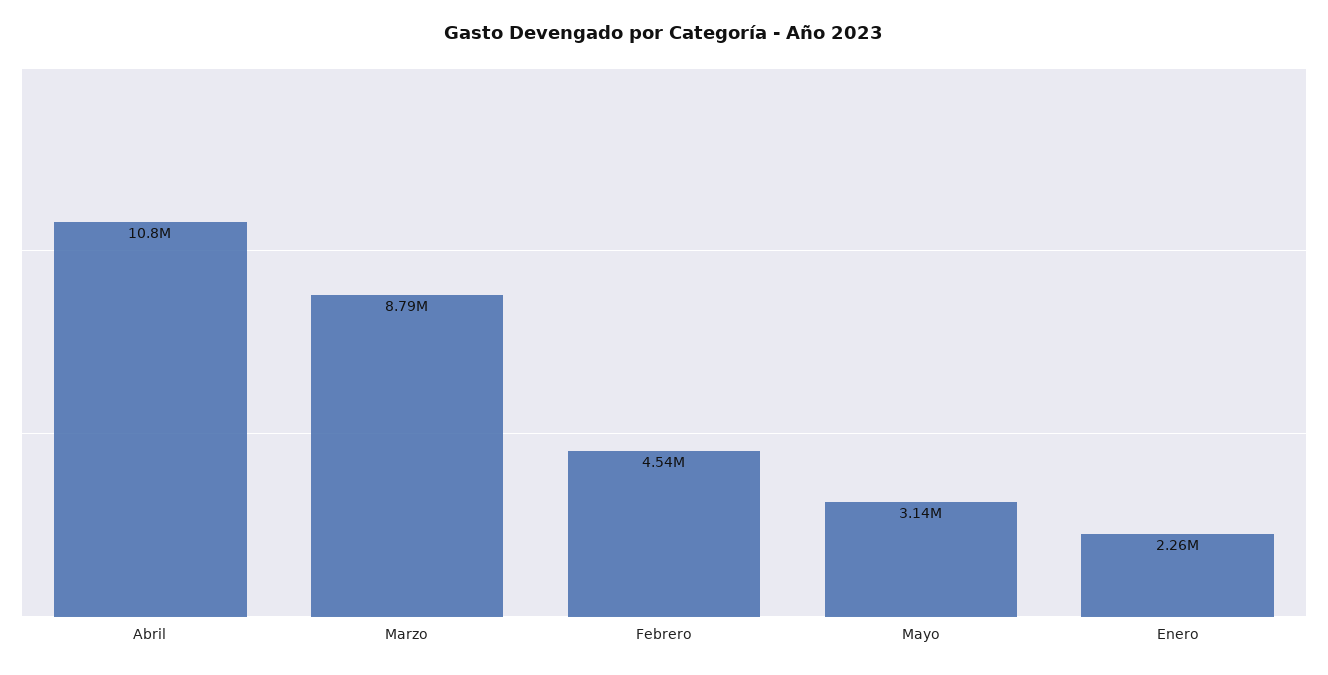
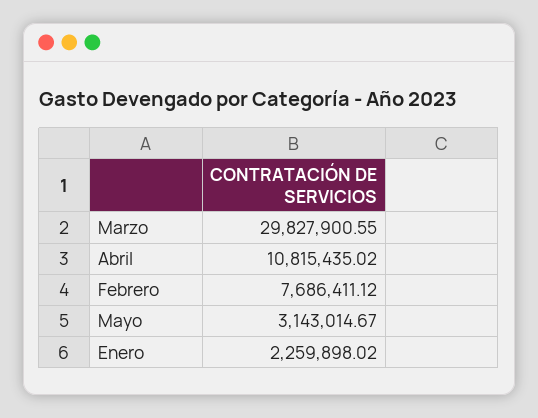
  {
    "Abril": 10815435.02,
-   "Marzo": 8790000,
+   "Marzo": 29827900.55,
-   "Febrero": 4540000,
+   "Febrero": 7686411.12,
    "Mayo": 3143014.67,
    "Enero": 2259898.02
  }

